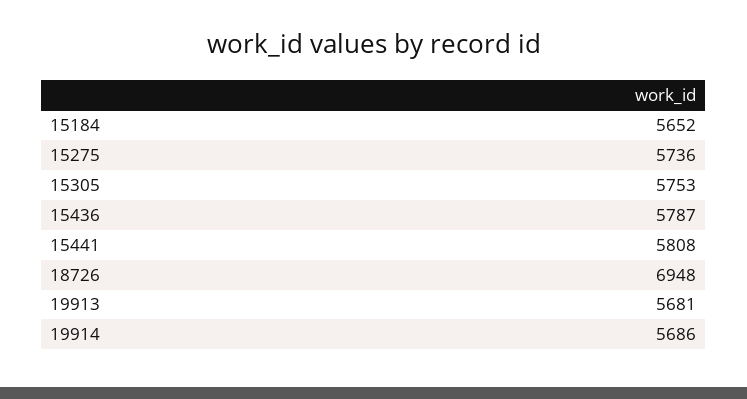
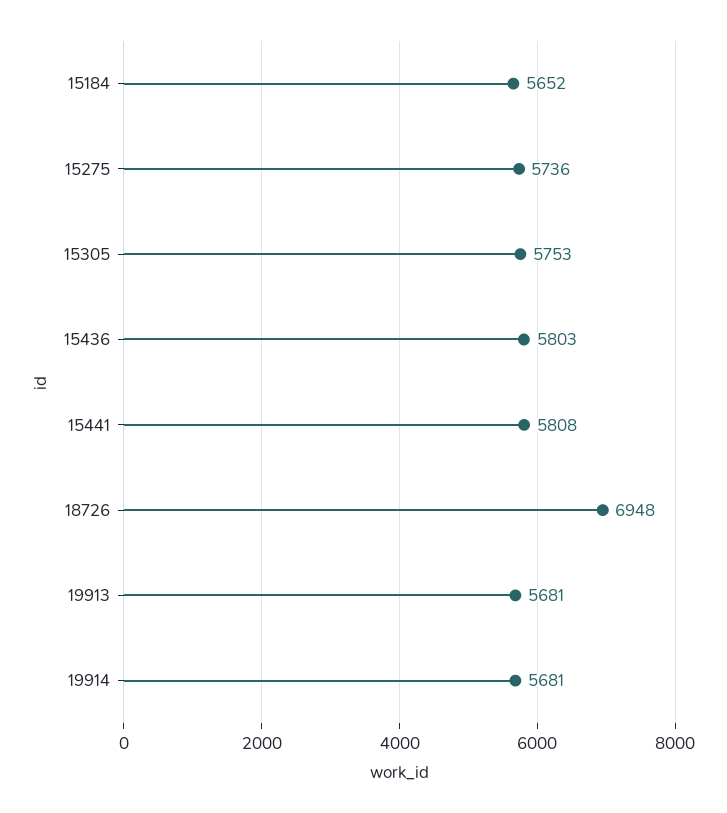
  {
    "15184": 5652,
    "15275": 5736,
    "15305": 5753,
-   "15436": 5787,
+   "15436": 5803,
    "15441": 5808,
    "18726": 6948,
    "19913": 5681,
-   "19914": 5686
+   "19914": 5681
  }

